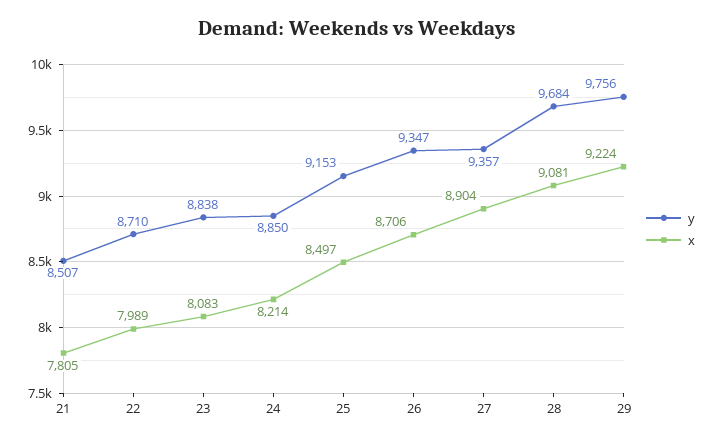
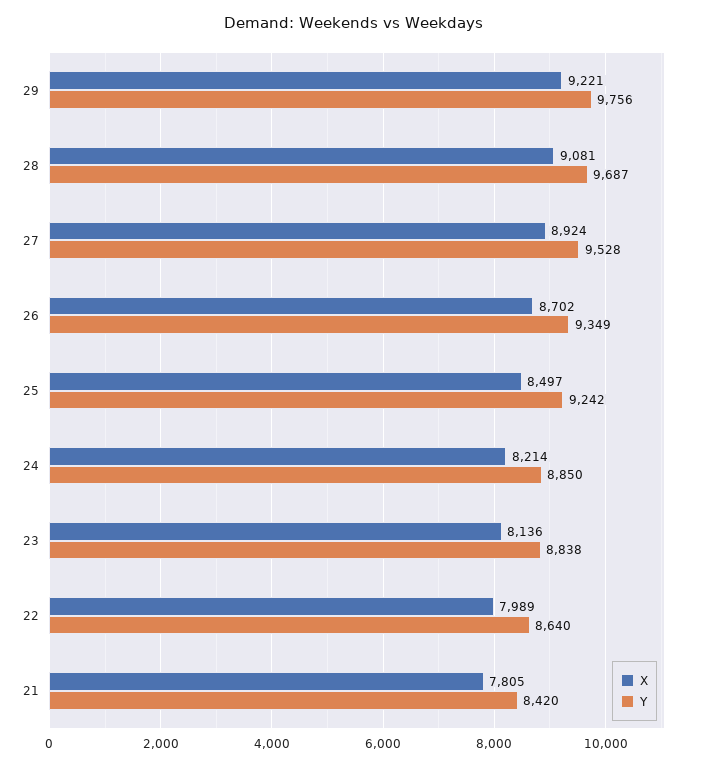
  {
    "y": {
-     "21": 8507,
+     "21": 8420,
-     "22": 8710,
+     "22": 8640,
      "23": 8838,
      "24": 8850,
-     "25": 9153,
+     "25": 9242,
-     "26": 9347,
+     "26": 9349,
-     "27": 9357,
+     "27": 9528,
-     "28": 9684,
+     "28": 9687,
      "29": 9756
    },
    "x": {
      "21": 7805,
      "22": 7989,
-     "23": 8083,
+     "23": 8136,
      "24": 8214,
      "25": 8497,
-     "26": 8706,
+     "26": 8702,
-     "27": 8904,
+     "27": 8924,
      "28": 9081,
-     "29": 9224
+     "29": 9221
    }
  }

